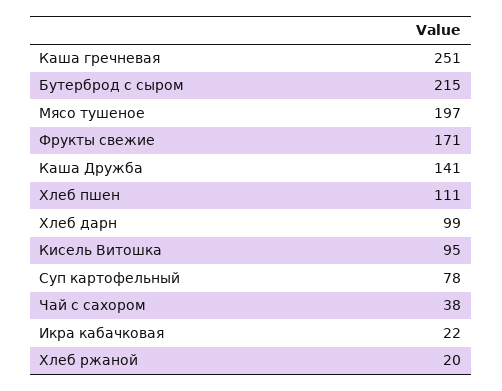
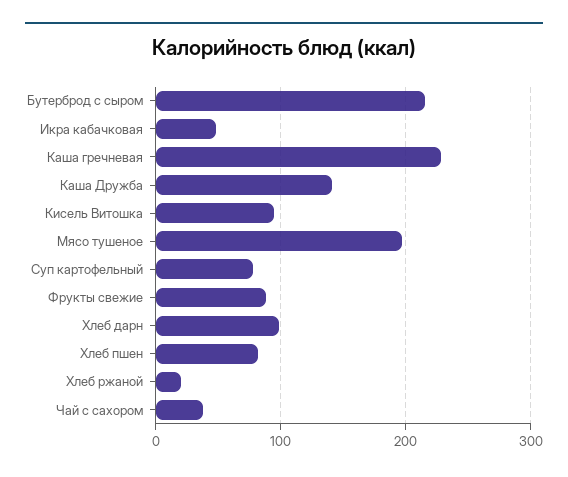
  {
-   "Каша гречневая": 251,
+   "Каша гречневая": 230,
    "Бутерброд с сыром": 215,
    "Мясо тушеное": 197,
-   "Фрукты свежие": 171,
+   "Фрукты свежие": 90,
    "Каша Дружба": 141,
-   "Хлеб пшен": 111,
+   "Хлеб пшен": 80,
    "Хлеб дарн": 99,
    "Кисель Витошка": 95,
    "Суп картофельный": 78,
    "Чай с сахором": 38,
-   "Икра кабачковая": 22,
+   "Икра кабачковая": 50,
    "Хлеб ржаной": 20
  }

